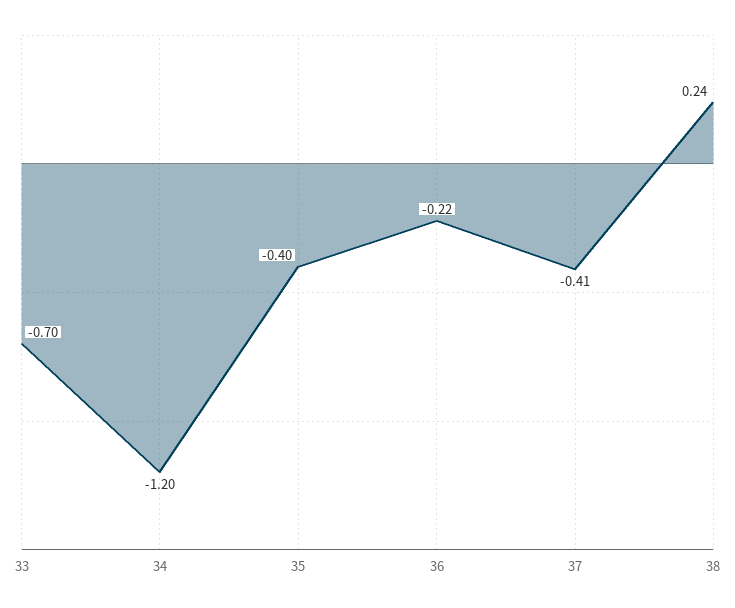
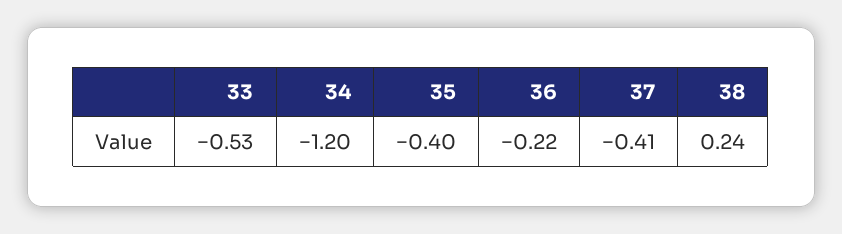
  {
-   "33": -0.7,
+   "33": -0.53,
    "34": -1.2,
    "35": -0.4,
    "36": -0.22,
    "37": -0.41,
    "38": 0.24
  }

